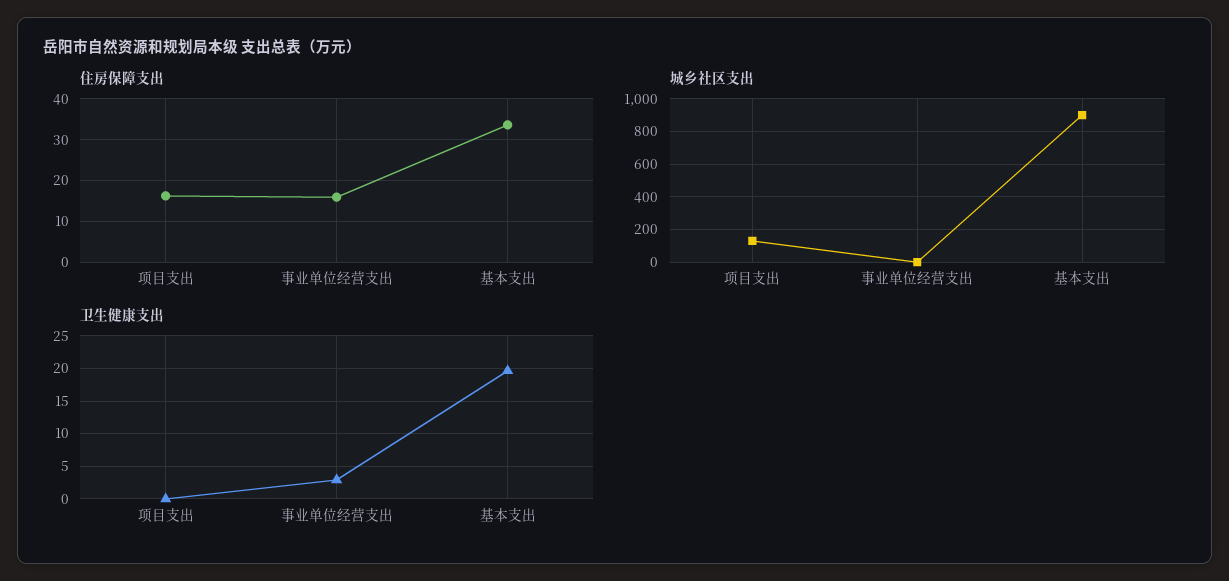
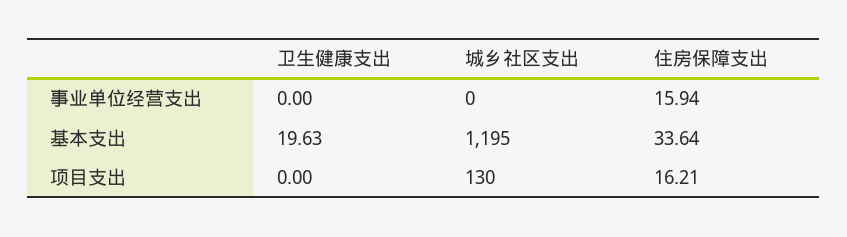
  {
    "住房保障支出": {
      "项目支出": 16.21,
      "事业单位经营支出": 15.94,
      "基本支出": 33.64
    },
    "城乡社区支出": {
      "项目支出": 130,
      "事业单位经营支出": 0,
-     "基本支出": 900
+     "基本支出": 1195
    },
    "卫生健康支出": {
      "项目支出": 0,
-     "事业单位经营支出": 3,
+     "事业单位经营支出": 0,
      "基本支出": 19.63
    }
  }

